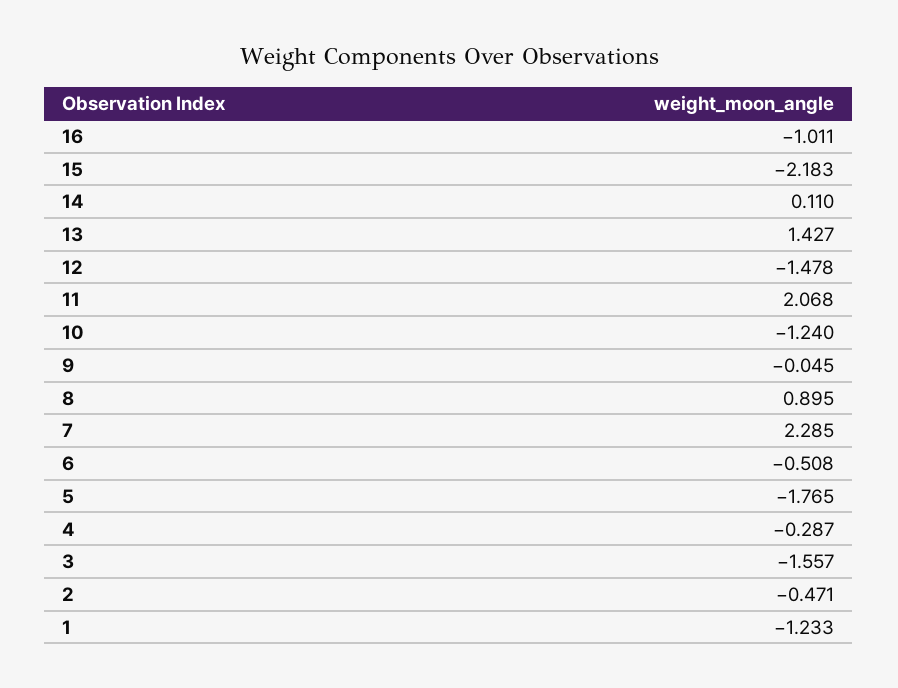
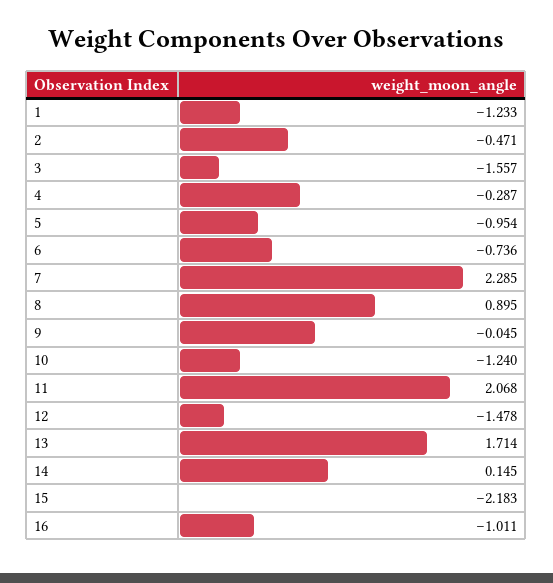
  {
    "16": -1.011,
    "15": -2.183,
-   "14": 0.11,
+   "14": 0.145,
-   "13": 1.427,
+   "13": 1.714,
    "12": -1.478,
    "11": 2.068,
    "10": -1.24,
    "9": -0.045,
    "8": 0.895,
    "7": 2.285,
-   "6": -0.508,
+   "6": -0.736,
-   "5": -1.765,
+   "5": -0.954,
    "4": -0.287,
    "3": -1.557,
    "2": -0.471,
    "1": -1.233
  }

